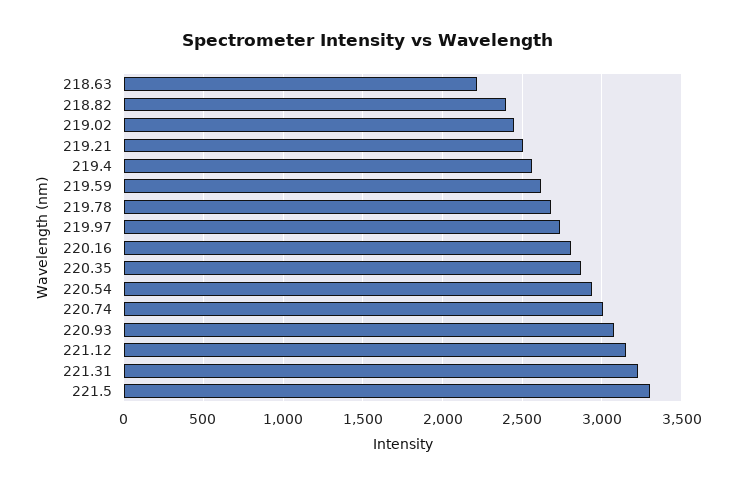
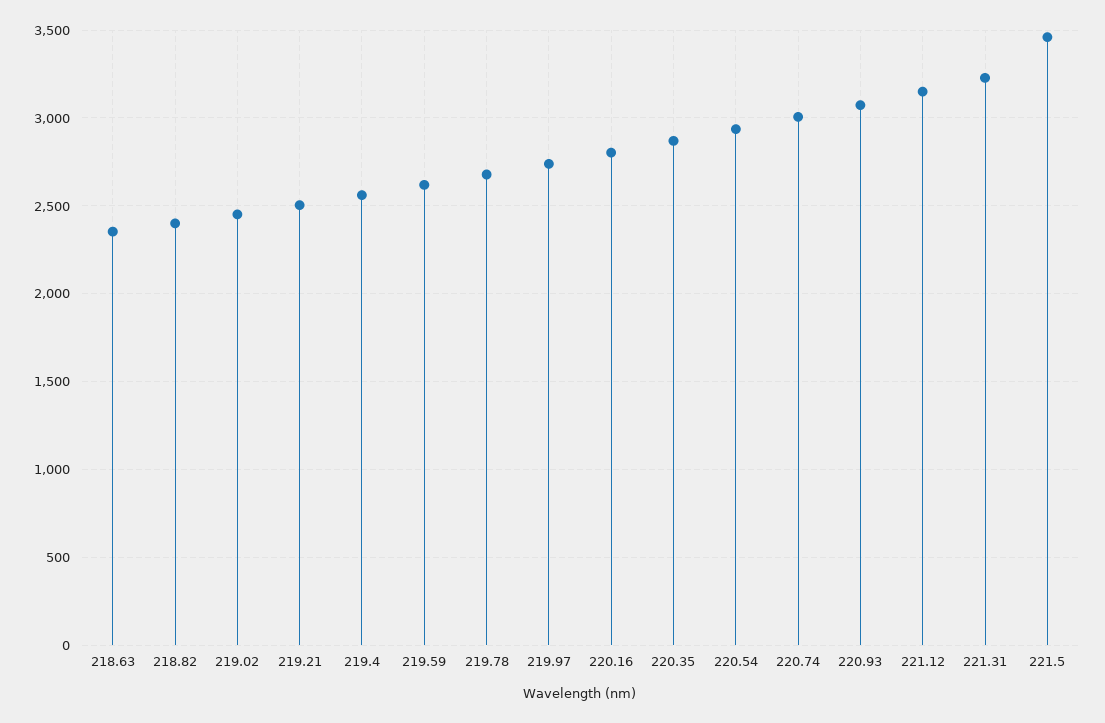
  {
-   "218.63": 2200,
+   "218.63": 2350,
    "218.82": 2400,
    "219.02": 2450,
    "219.21": 2500,
    "219.4": 2550,
    "219.59": 2600,
    "219.78": 2700,
    "219.97": 2750,
    "220.16": 2800,
    "220.35": 2850,
    "220.54": 2950,
    "220.74": 3000,
    "220.93": 3050,
    "221.12": 3150,
    "221.31": 3250,
-   "221.5": 3300
+   "221.5": 3450
  }

